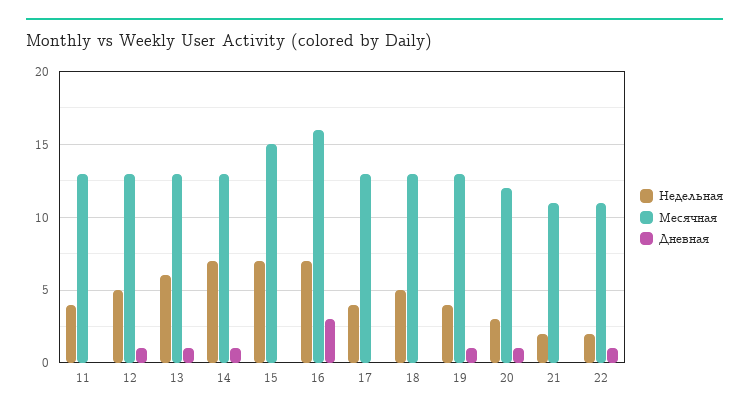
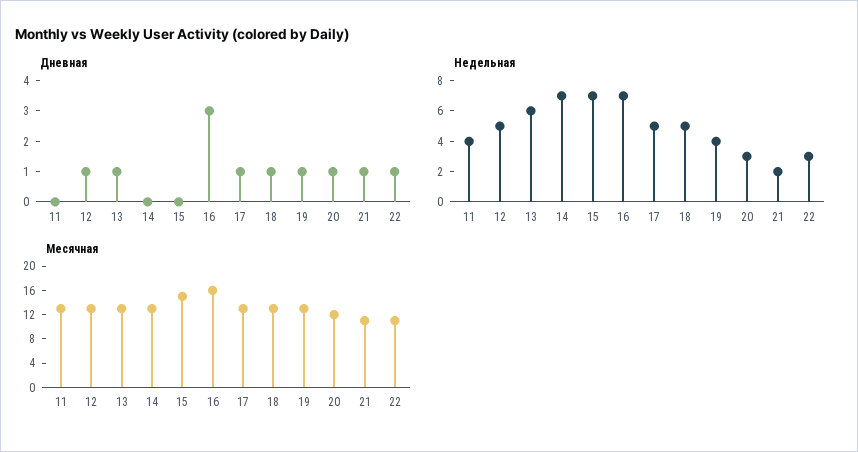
  {
    "Недельная": {
      "11": 4,
      "12": 5,
      "13": 6,
      "14": 7,
      "15": 7,
      "16": 7,
-     "17": 4,
+     "17": 5,
      "18": 5,
      "19": 4,
      "20": 3,
      "21": 2,
-     "22": 2
+     "22": 3
    },
    "Месячная": {
      "11": 13,
      "12": 13,
      "13": 13,
      "14": 13,
      "15": 15,
      "16": 16,
      "17": 13,
      "18": 13,
      "19": 13,
      "20": 12,
      "21": 11,
      "22": 11
    },
    "Дневная": {
      "11": 0,
      "12": 1,
      "13": 1,
-     "14": 1,
+     "14": 0,
      "15": 0,
      "16": 3,
-     "17": 0,
+     "17": 1,
-     "18": 0,
+     "18": 1,
      "19": 1,
      "20": 1,
-     "21": 0,
+     "21": 1,
      "22": 1
    }
  }

